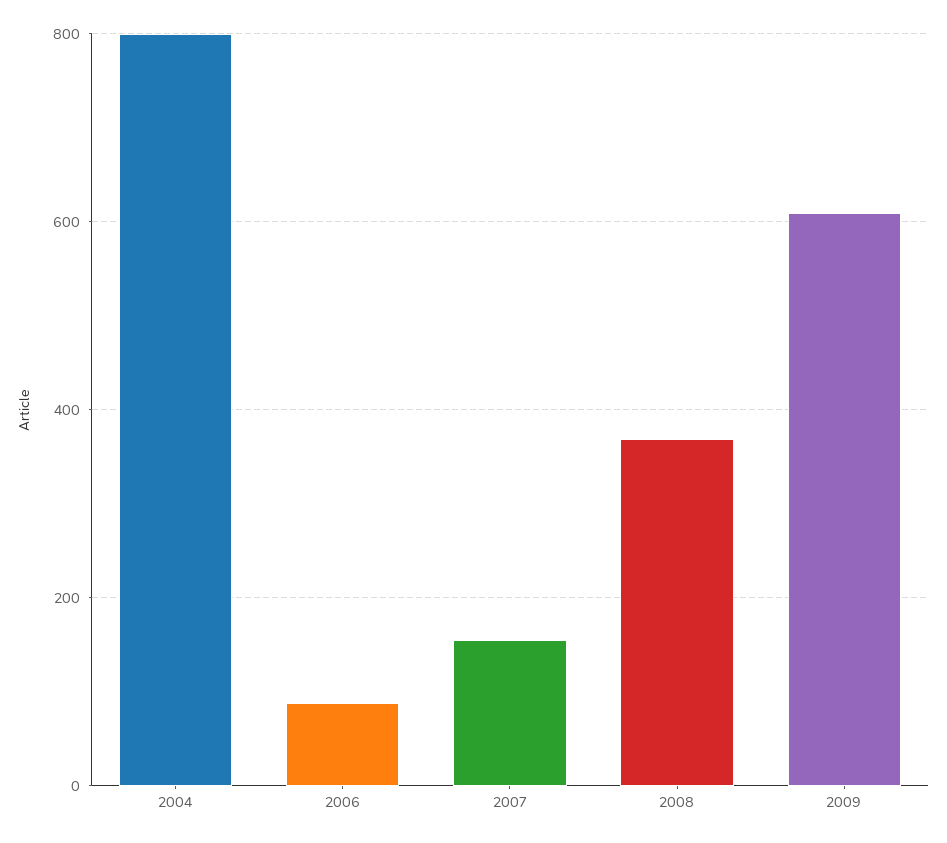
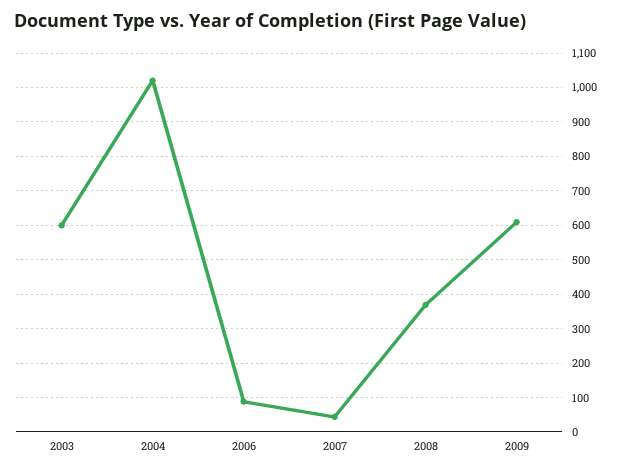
  {
-   "2004": 800,
+   "2004": 1020,
    "2006": 80,
-   "2007": 160,
+   "2007": 40,
    "2008": 360,
-   "2009": 600
+   "2009": 600,
+   "2003": 600
  }

